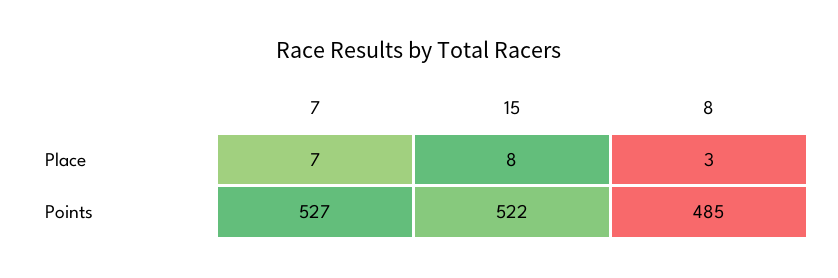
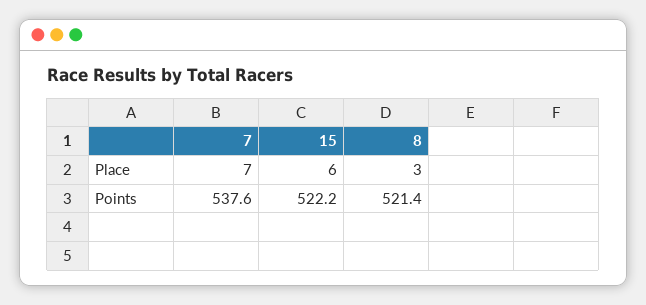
  {
    "7": {
      "Place": 7,
-     "Points": 527
+     "Points": 537.6
    },
    "15": {
-     "Place": 8,
+     "Place": 6,
      "Points": 522.2
    },
    "8": {
      "Place": 3,
-     "Points": 485
+     "Points": 521.4
    }
  }

